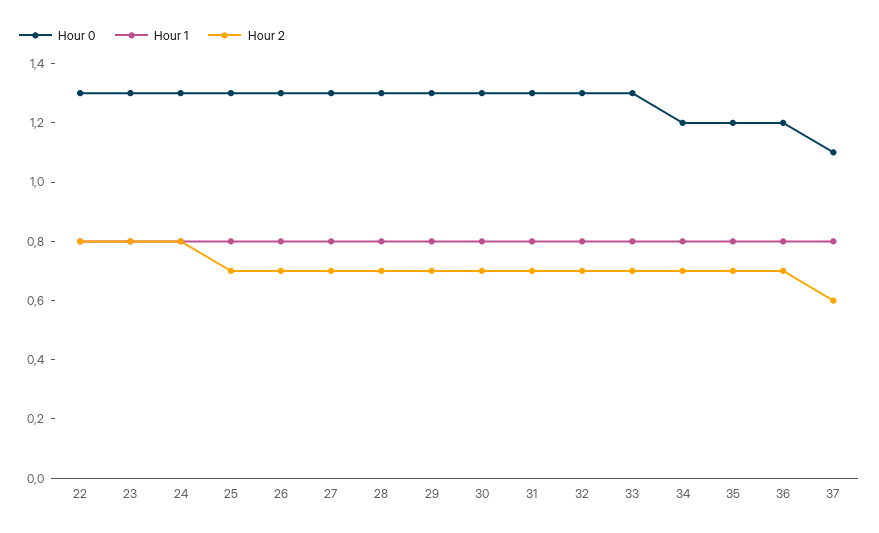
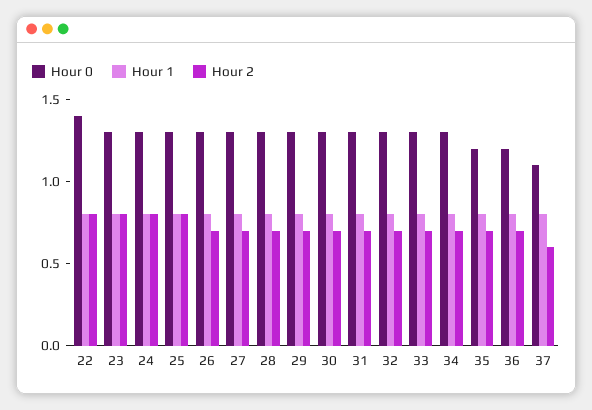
  {
    "Hour 0": {
-     "22": 1.3,
+     "22": 1.4,
      "23": 1.3,
      "24": 1.3,
      "25": 1.3,
      "26": 1.3,
      "27": 1.3,
      "28": 1.3,
      "29": 1.3,
      "30": 1.3,
      "31": 1.3,
      "32": 1.3,
      "33": 1.3,
-     "34": 1.2,
+     "34": 1.3,
      "35": 1.2,
      "36": 1.2,
      "37": 1.1
    },
    "Hour 1": {
      "22": 0.8,
      "23": 0.8,
      "24": 0.8,
      "25": 0.8,
      "26": 0.8,
      "27": 0.8,
      "28": 0.8,
      "29": 0.8,
      "30": 0.8,
      "31": 0.8,
      "32": 0.8,
      "33": 0.8,
      "34": 0.8,
      "35": 0.8,
      "36": 0.8,
      "37": 0.8
    },
    "Hour 2": {
      "22": 0.8,
      "23": 0.8,
      "24": 0.8,
-     "25": 0.7,
+     "25": 0.8,
      "26": 0.7,
      "27": 0.7,
      "28": 0.7,
      "29": 0.7,
      "30": 0.7,
      "31": 0.7,
      "32": 0.7,
      "33": 0.7,
      "34": 0.7,
      "35": 0.7,
      "36": 0.7,
      "37": 0.6
    }
  }

